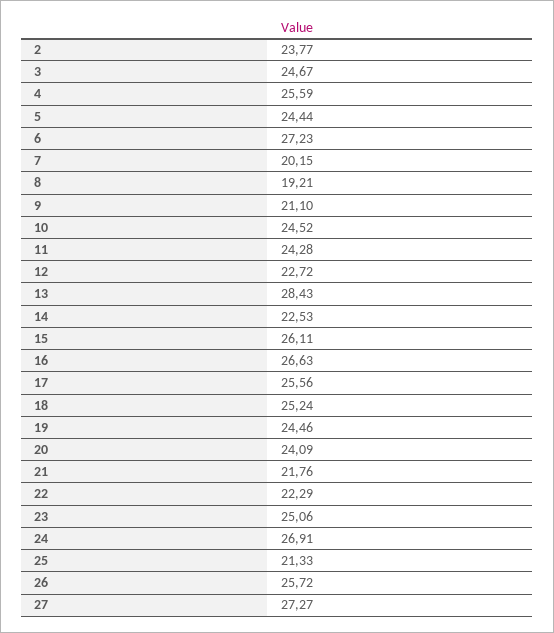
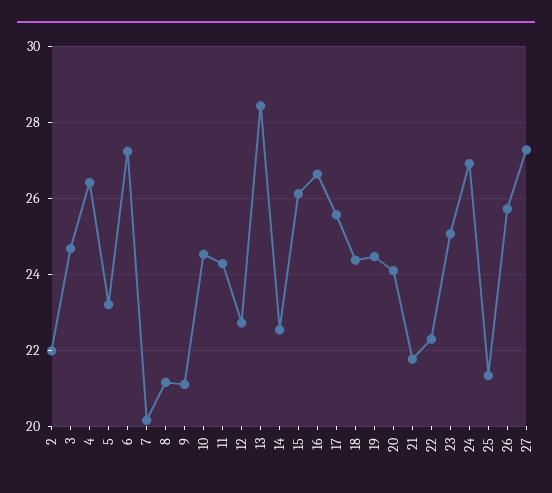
  {
-   "2": 23.77,
+   "2": 22,
    "3": 24.67,
-   "4": 25.59,
+   "4": 26.4,
-   "5": 24.44,
+   "5": 23.2,
    "6": 27.23,
    "7": 20.15,
-   "8": 19.21,
+   "8": 21.2,
    "9": 21.1,
    "10": 24.52,
    "11": 24.28,
    "12": 22.72,
    "13": 28.43,
    "14": 22.53,
    "15": 26.11,
    "16": 26.63,
    "17": 25.56,
-   "18": 25.24,
+   "18": 24.4,
    "19": 24.46,
    "20": 24.09,
    "21": 21.76,
    "22": 22.29,
    "23": 25.06,
    "24": 26.91,
    "25": 21.33,
    "26": 25.72,
    "27": 27.27
  }

